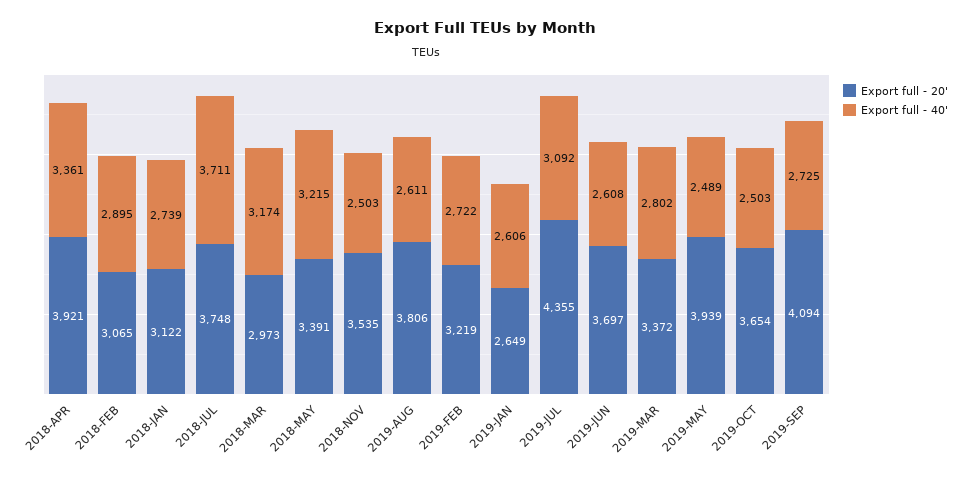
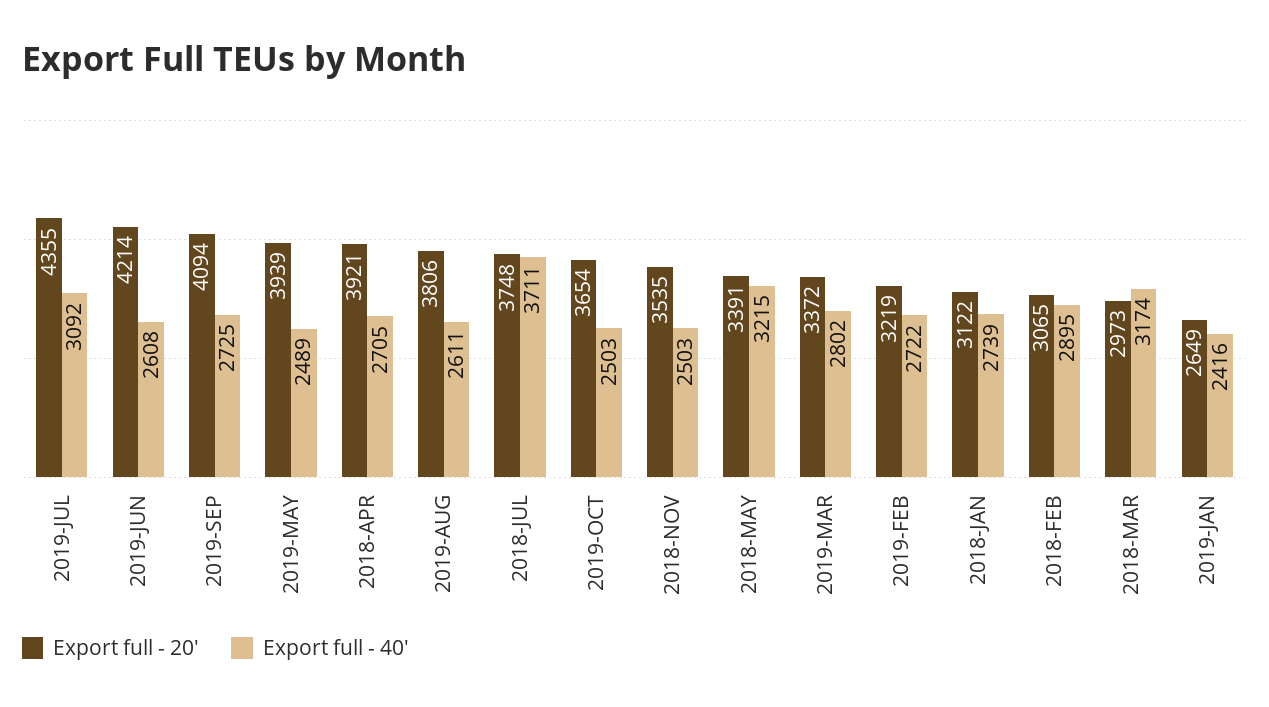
  {
    "Export full - 20'": {
      "2018-APR": 3921,
      "2018-FEB": 3065,
      "2018-JAN": 3122,
      "2018-JUL": 3748,
      "2018-MAR": 2973,
      "2018-MAY": 3391,
      "2018-NOV": 3535,
      "2019-AUG": 3806,
      "2019-FEB": 3219,
      "2019-JAN": 2649,
      "2019-JUL": 4355,
-     "2019-JUN": 3697,
+     "2019-JUN": 4214,
      "2019-MAR": 3372,
      "2019-MAY": 3939,
      "2019-OCT": 3654,
      "2019-SEP": 4094
    },
    "Export full - 40'": {
-     "2018-APR": 3361,
+     "2018-APR": 2705,
      "2018-FEB": 2895,
      "2018-JAN": 2739,
      "2018-JUL": 3711,
      "2018-MAR": 3174,
      "2018-MAY": 3215,
      "2018-NOV": 2503,
      "2019-AUG": 2611,
      "2019-FEB": 2722,
-     "2019-JAN": 2606,
+     "2019-JAN": 2416,
      "2019-JUL": 3092,
      "2019-JUN": 2608,
      "2019-MAR": 2802,
      "2019-MAY": 2489,
      "2019-OCT": 2503,
      "2019-SEP": 2725
    }
  }

